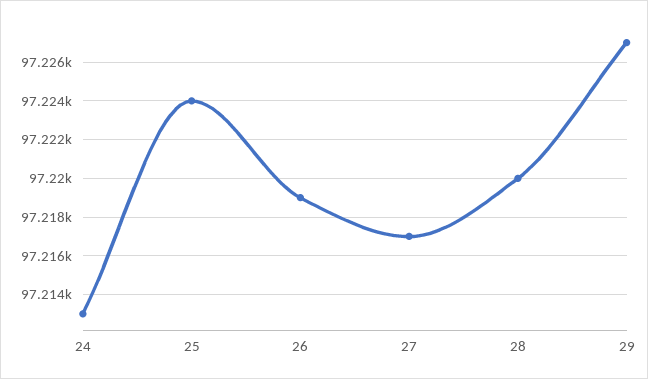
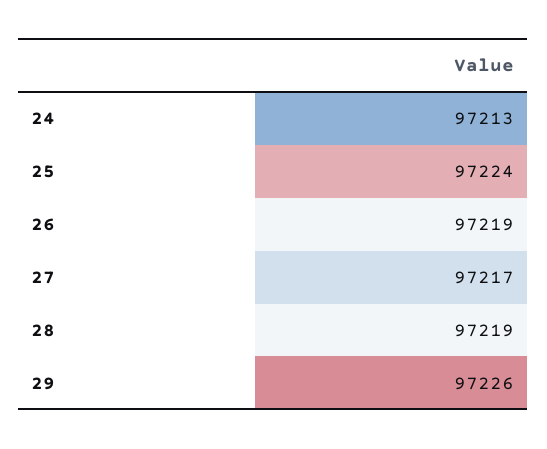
  {
    "24": 97213,
    "25": 97224,
    "26": 97219,
    "27": 97217,
-   "28": 97220,
+   "28": 97219,
-   "29": 97227
+   "29": 97226
  }

